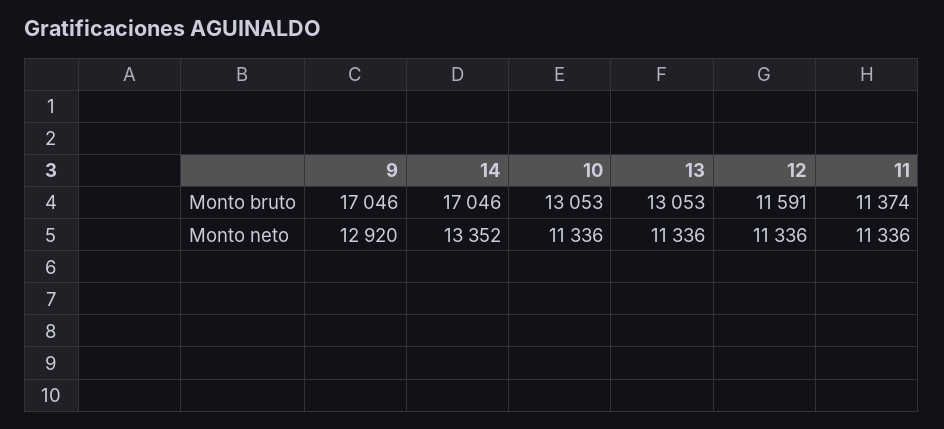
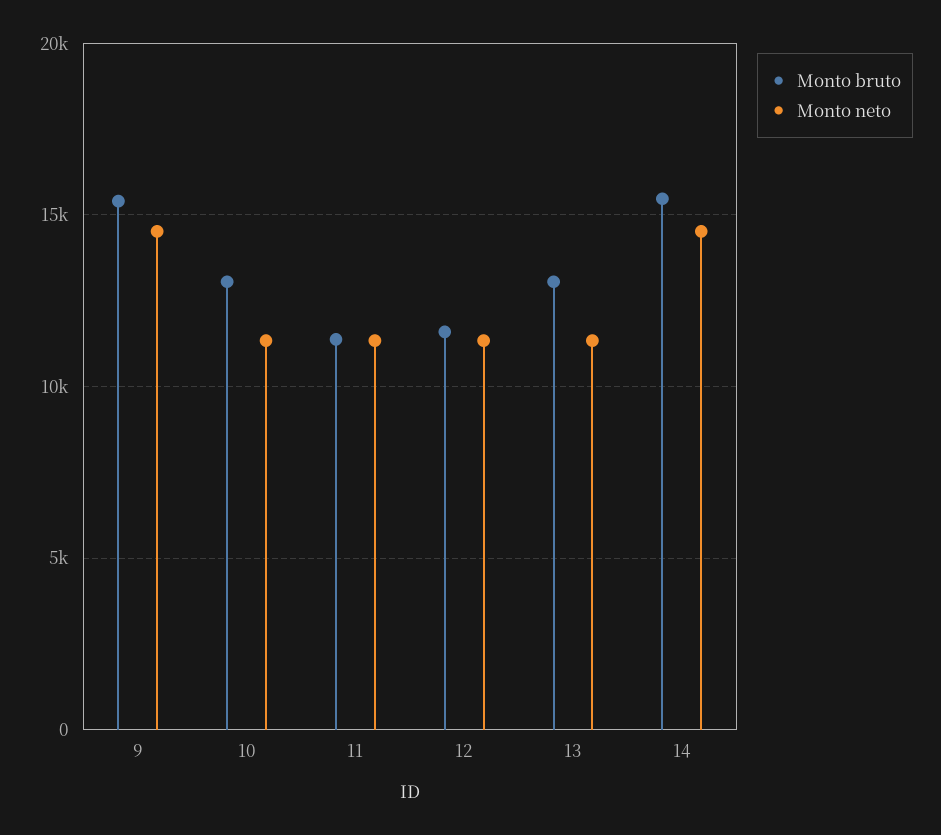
  {
    "Monto bruto": {
-     "9": 17046,
+     "9": 15500,
-     "14": 17046,
+     "14": 15500,
      "10": 13053,
      "13": 13053,
      "12": 11591,
      "11": 11374
    },
    "Monto neto": {
-     "9": 12920,
+     "9": 14500,
-     "14": 13352,
+     "14": 14500,
      "10": 11336,
      "13": 11336,
      "12": 11336,
      "11": 11336
    }
  }

